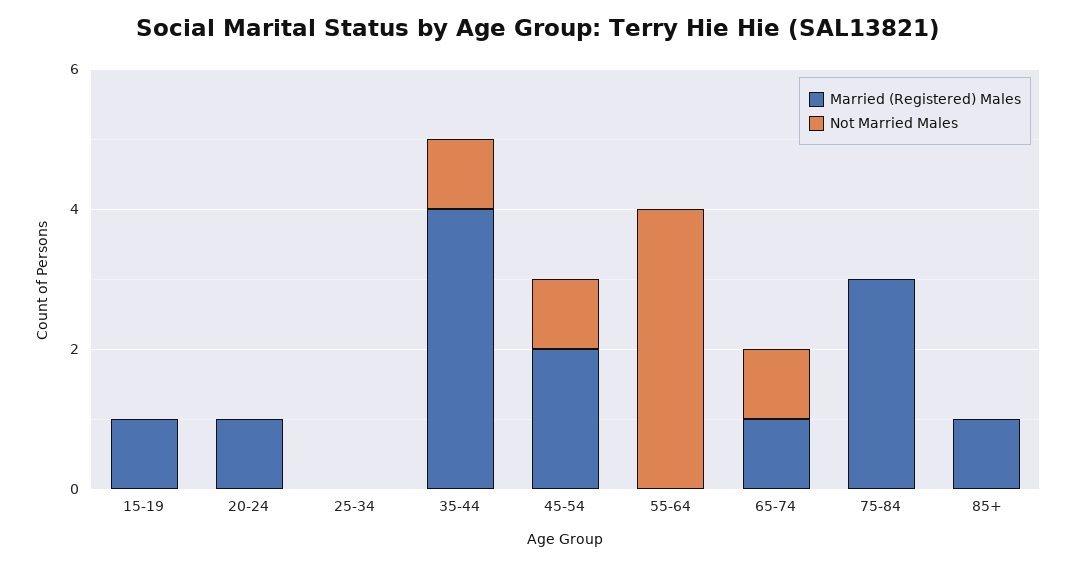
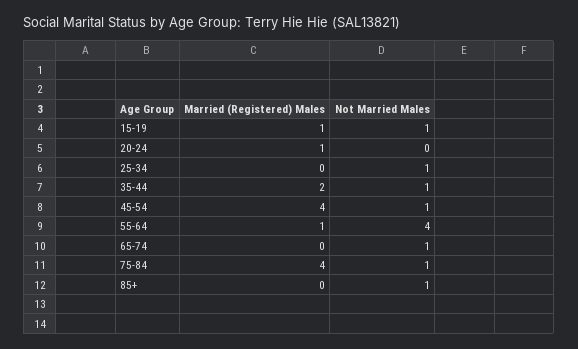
  {
    "Married (Registered) Males": {
      "15-19": 1,
      "20-24": 1,
      "25-34": 0,
-     "35-44": 4,
+     "35-44": 2,
-     "45-54": 2,
+     "45-54": 4,
-     "55-64": 0,
+     "55-64": 1,
-     "65-74": 1,
+     "65-74": 0,
-     "75-84": 3,
+     "75-84": 4,
-     "85+": 1
+     "85+": 0
    },
    "Not Married Males": {
-     "15-19": 0,
+     "15-19": 1,
      "20-24": 0,
-     "25-34": 0,
+     "25-34": 1,
      "35-44": 1,
      "45-54": 1,
      "55-64": 4,
      "65-74": 1,
-     "75-84": 0,
+     "75-84": 1,
-     "85+": 0
+     "85+": 1
    }
  }

